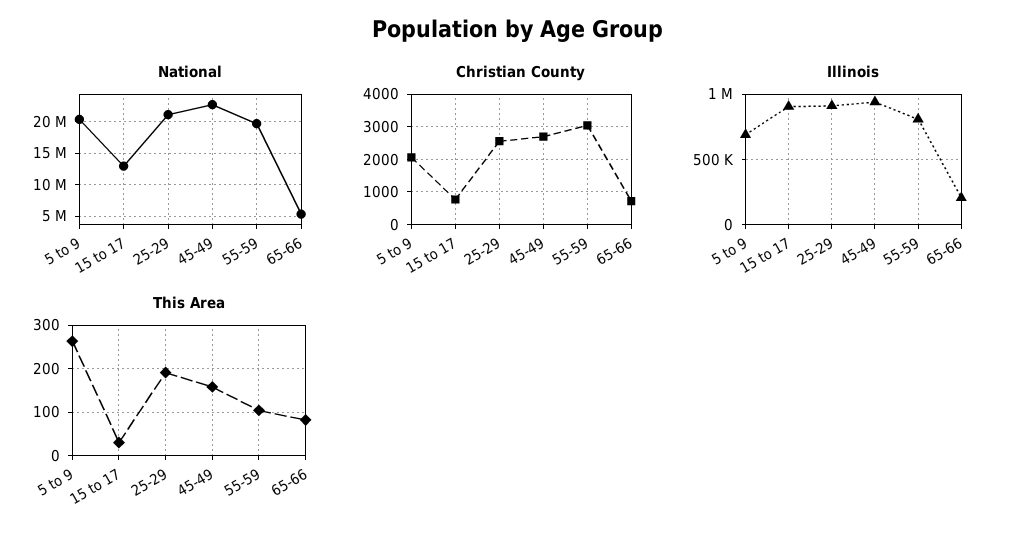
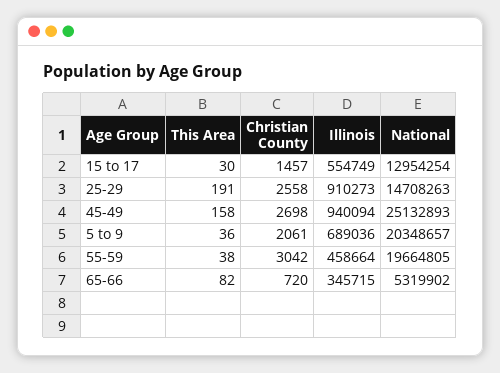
  {
    "National": {
      "5 to 9": 20348657,
      "15 to 17": 12954254,
-     "25-29": 21000000,
+     "25-29": 14708263,
-     "45-49": 23000000,
+     "45-49": 25132893,
      "55-59": 19664805,
      "65-66": 5319902
    },
    "Christian County": {
      "5 to 9": 2061,
-     "15 to 17": 800,
+     "15 to 17": 1457,
      "25-29": 2558,
      "45-49": 2698,
      "55-59": 3042,
      "65-66": 720
    },
    "Illinois": {
      "5 to 9": 689036,
-     "15 to 17": 900000,
+     "15 to 17": 554749,
      "25-29": 910273,
      "45-49": 940094,
-     "55-59": 800000,
+     "55-59": 458664,
-     "65-66": 200000
+     "65-66": 345715
    },
    "This Area": {
-     "5 to 9": 260,
+     "5 to 9": 36,
      "15 to 17": 30,
      "25-29": 191,
      "45-49": 158,
-     "55-59": 100,
+     "55-59": 38,
      "65-66": 82
    }
  }

